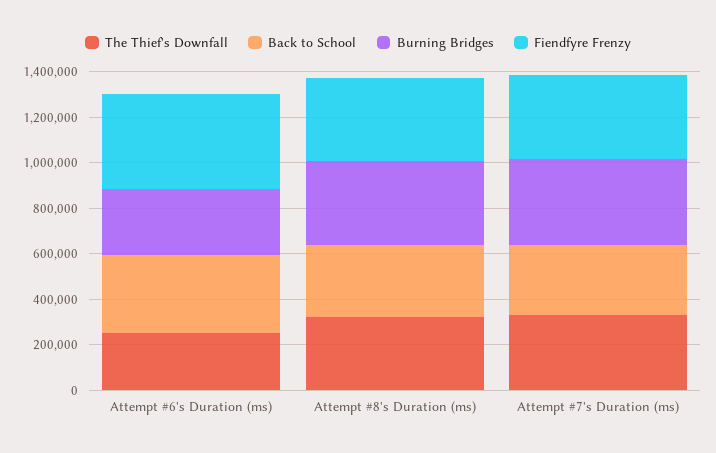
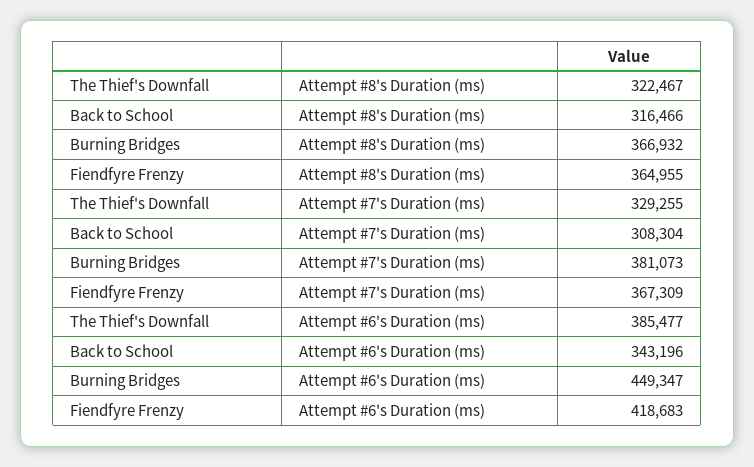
  {
    "The Thief's Downfall": {
-     "Attempt #6's Duration (ms)": 250000,
+     "Attempt #6's Duration (ms)": 385477,
      "Attempt #8's Duration (ms)": 322467,
      "Attempt #7's Duration (ms)": 329255
    },
    "Back to School": {
      "Attempt #6's Duration (ms)": 343196,
      "Attempt #8's Duration (ms)": 316466,
      "Attempt #7's Duration (ms)": 308304
    },
    "Burning Bridges": {
-     "Attempt #6's Duration (ms)": 300000,
+     "Attempt #6's Duration (ms)": 449347,
      "Attempt #8's Duration (ms)": 366932,
      "Attempt #7's Duration (ms)": 381073
    },
    "Fiendfyre Frenzy": {
      "Attempt #6's Duration (ms)": 418683,
      "Attempt #8's Duration (ms)": 364955,
      "Attempt #7's Duration (ms)": 367309
    }
  }

